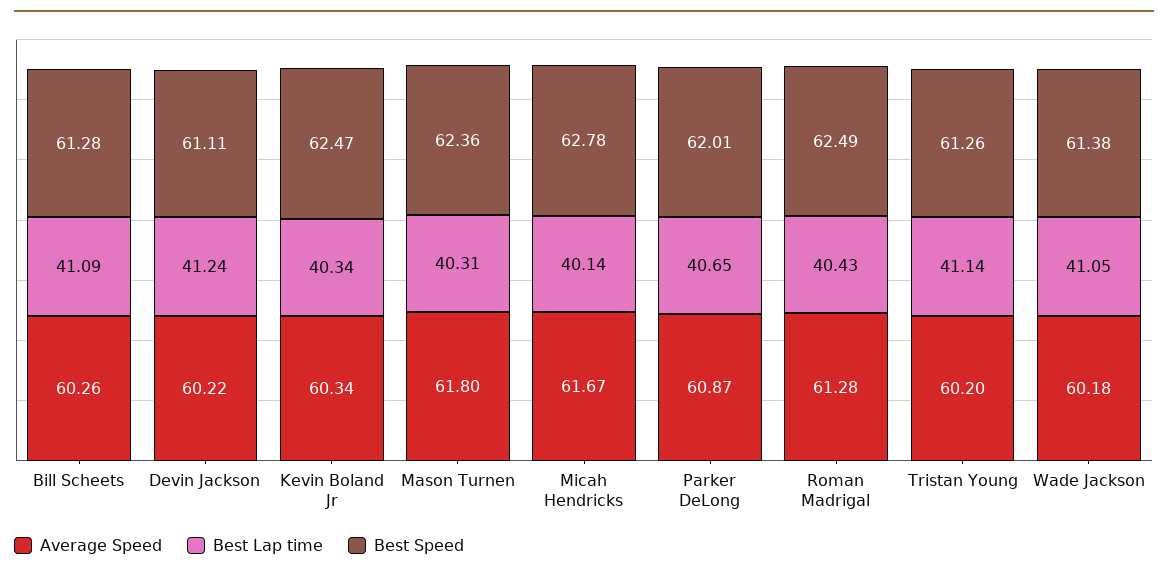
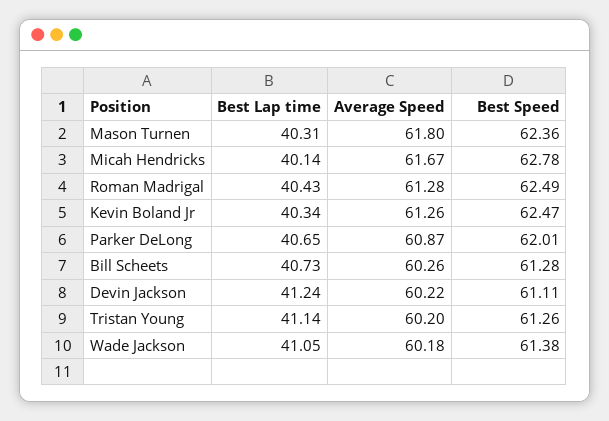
  {
    "Average Speed": {
      "Bill Scheets": 60.26,
      "Devin Jackson": 60.22,
-     "Kevin Boland Jr": 60.34,
+     "Kevin Boland Jr": 61.26,
      "Mason Turnen": 61.8,
      "Micah Hendricks": 61.67,
      "Parker DeLong": 60.87,
      "Roman Madrigal": 61.28,
      "Tristan Young": 60.2,
      "Wade Jackson": 60.18
    },
    "Best Lap time": {
-     "Bill Scheets": 41.09,
+     "Bill Scheets": 40.73,
      "Devin Jackson": 41.24,
      "Kevin Boland Jr": 40.34,
      "Mason Turnen": 40.31,
      "Micah Hendricks": 40.14,
      "Parker DeLong": 40.65,
      "Roman Madrigal": 40.43,
      "Tristan Young": 41.14,
      "Wade Jackson": 41.05
    },
    "Best Speed": {
      "Bill Scheets": 61.28,
      "Devin Jackson": 61.11,
      "Kevin Boland Jr": 62.47,
      "Mason Turnen": 62.36,
      "Micah Hendricks": 62.78,
      "Parker DeLong": 62.01,
      "Roman Madrigal": 62.49,
      "Tristan Young": 61.26,
      "Wade Jackson": 61.38
    }
  }

